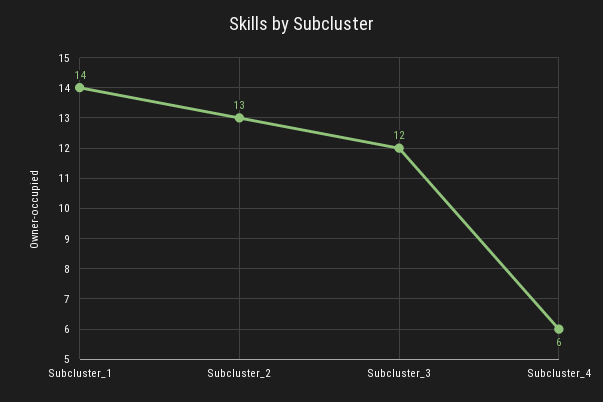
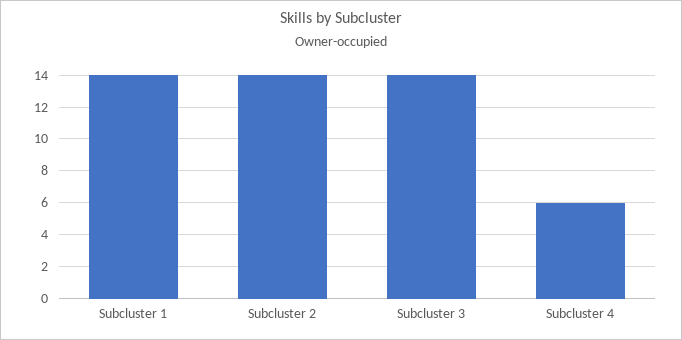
  {
    "Subcluster_1": 14,
-   "Subcluster_2": 13,
+   "Subcluster_2": 14,
-   "Subcluster_3": 12,
+   "Subcluster_3": 14,
    "Subcluster_4": 6
  }

